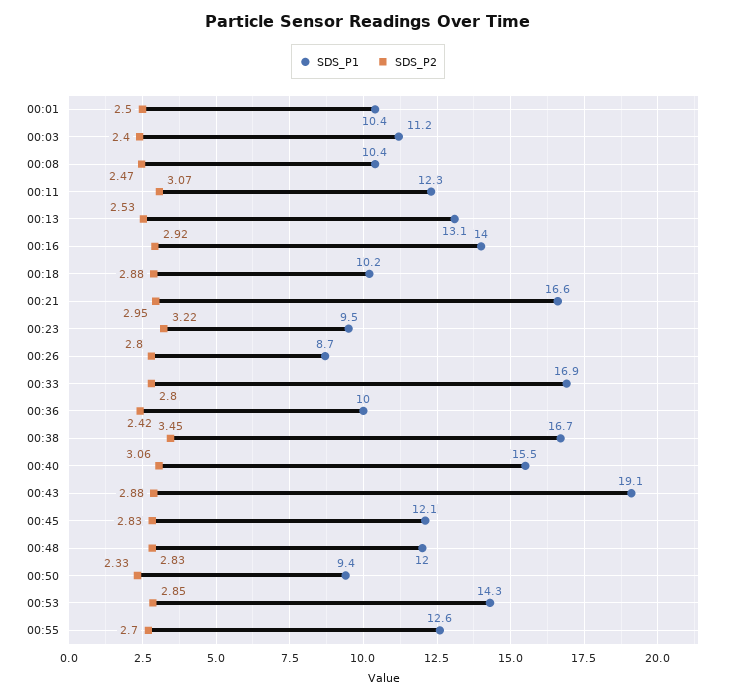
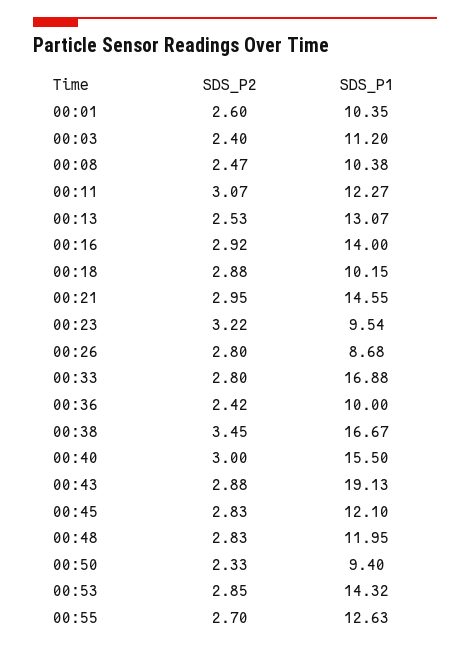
  {
    "SDS_P1": {
      "00:01": 10.35,
      "00:03": 11.2,
      "00:08": 10.38,
      "00:11": 12.27,
      "00:13": 13.07,
      "00:16": 14,
      "00:18": 10.15,
-     "00:21": 16.6,
+     "00:21": 14.55,
      "00:23": 9.54,
      "00:26": 8.68,
      "00:33": 16.88,
      "00:36": 10,
      "00:38": 16.67,
      "00:40": 15.5,
      "00:43": 19.13,
      "00:45": 12.1,
      "00:48": 11.95,
      "00:50": 9.4,
      "00:53": 14.32,
      "00:55": 12.63
    },
    "SDS_P2": {
-     "00:01": 2.5,
+     "00:01": 2.6,
      "00:03": 2.4,
      "00:08": 2.47,
      "00:11": 3.07,
      "00:13": 2.53,
      "00:16": 2.92,
      "00:18": 2.88,
      "00:21": 2.95,
      "00:23": 3.22,
      "00:26": 2.8,
      "00:33": 2.8,
      "00:36": 2.42,
      "00:38": 3.45,
-     "00:40": 3.06,
+     "00:40": 3,
      "00:43": 2.88,
      "00:45": 2.83,
      "00:48": 2.83,
      "00:50": 2.33,
      "00:53": 2.85,
      "00:55": 2.7
    }
  }

